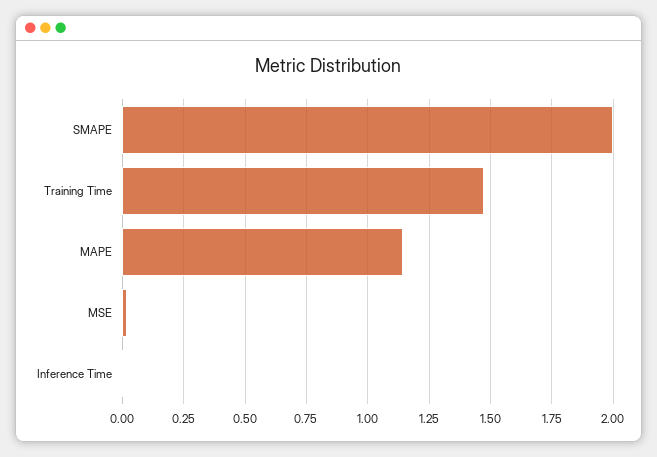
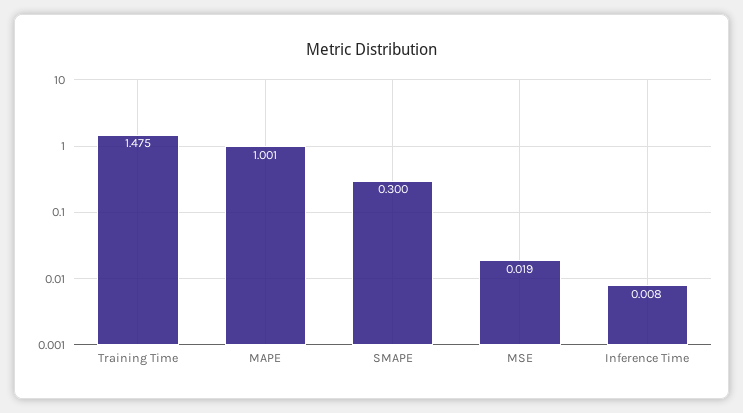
  {
-   "SMAPE": 2,
+   "SMAPE": 0.3,
    "Training Time": 1.475,
-   "MAPE": 1.15,
+   "MAPE": 1.001,
    "MSE": 0.019,
    "Inference Time": 0.008
  }

